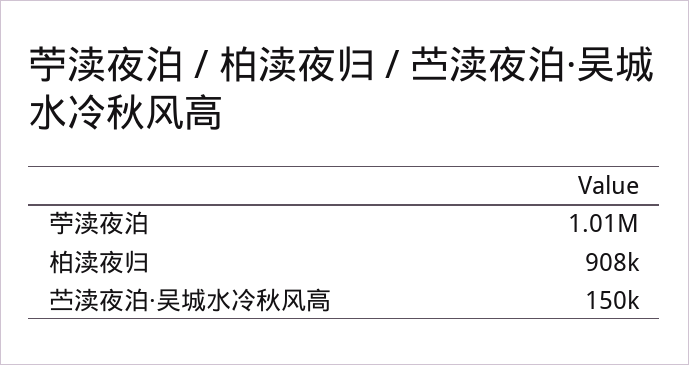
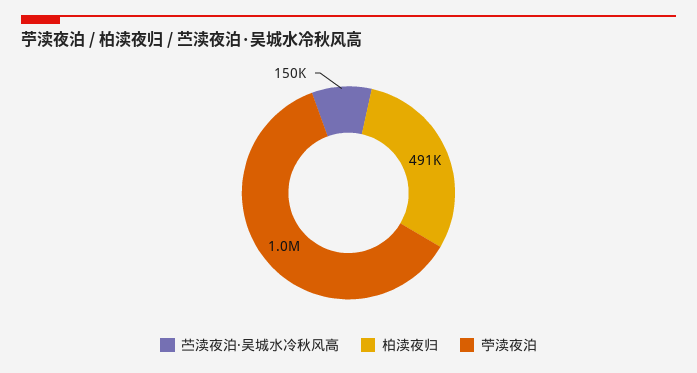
  {
    "苧渎夜泊": 1010000,
-   "柏渎夜归": 908000,
+   "柏渎夜归": 491000,
    "苎渎夜泊·吴城水冷秋风高": 150000
  }

